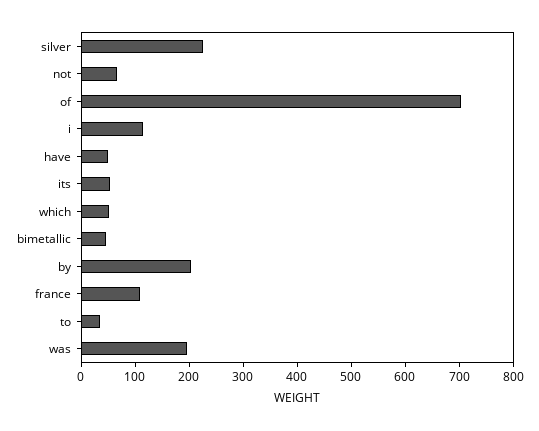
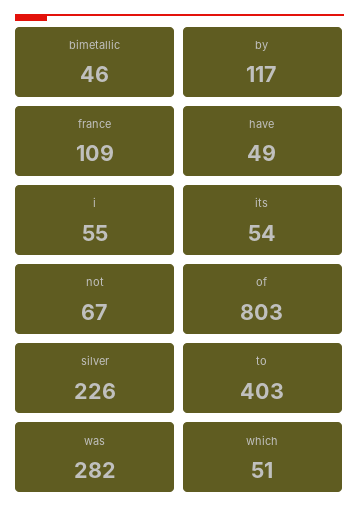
  {
    "silver": 226,
    "not": 67,
-   "of": 700,
+   "of": 803,
-   "i": 120,
+   "i": 55,
    "have": 49,
    "its": 54,
    "which": 51,
    "bimetallic": 46,
-   "by": 200,
+   "by": 117,
    "france": 109,
-   "to": 40,
+   "to": 403,
-   "was": 200
+   "was": 282
  }

